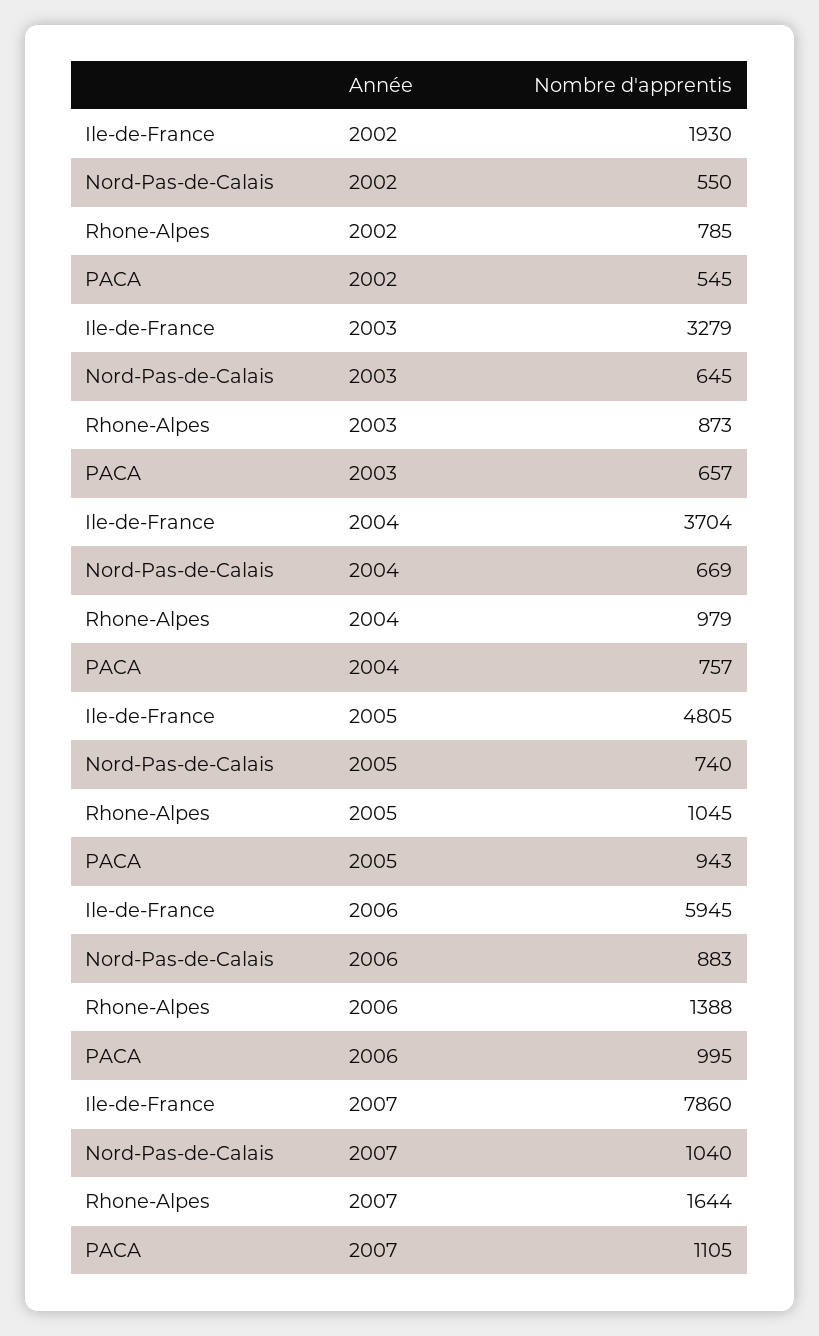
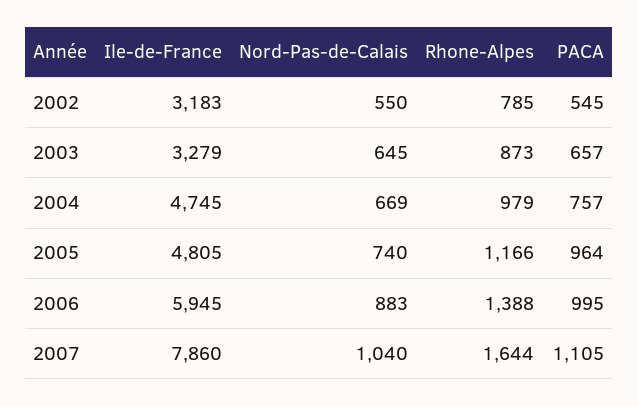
  {
    "Ile-de-France": {
-     "2002": 1930,
+     "2002": 3183,
      "2003": 3279,
-     "2004": 3704,
+     "2004": 4745,
      "2005": 4805,
      "2006": 5945,
      "2007": 7860
    },
    "Nord-Pas-de-Calais": {
      "2002": 550,
      "2003": 645,
      "2004": 669,
      "2005": 740,
      "2006": 883,
      "2007": 1040
    },
    "Rhone-Alpes": {
      "2002": 785,
      "2003": 873,
      "2004": 979,
-     "2005": 1045,
+     "2005": 1166,
      "2006": 1388,
      "2007": 1644
    },
    "PACA": {
      "2002": 545,
      "2003": 657,
      "2004": 757,
-     "2005": 943,
+     "2005": 964,
      "2006": 995,
      "2007": 1105
    }
  }

